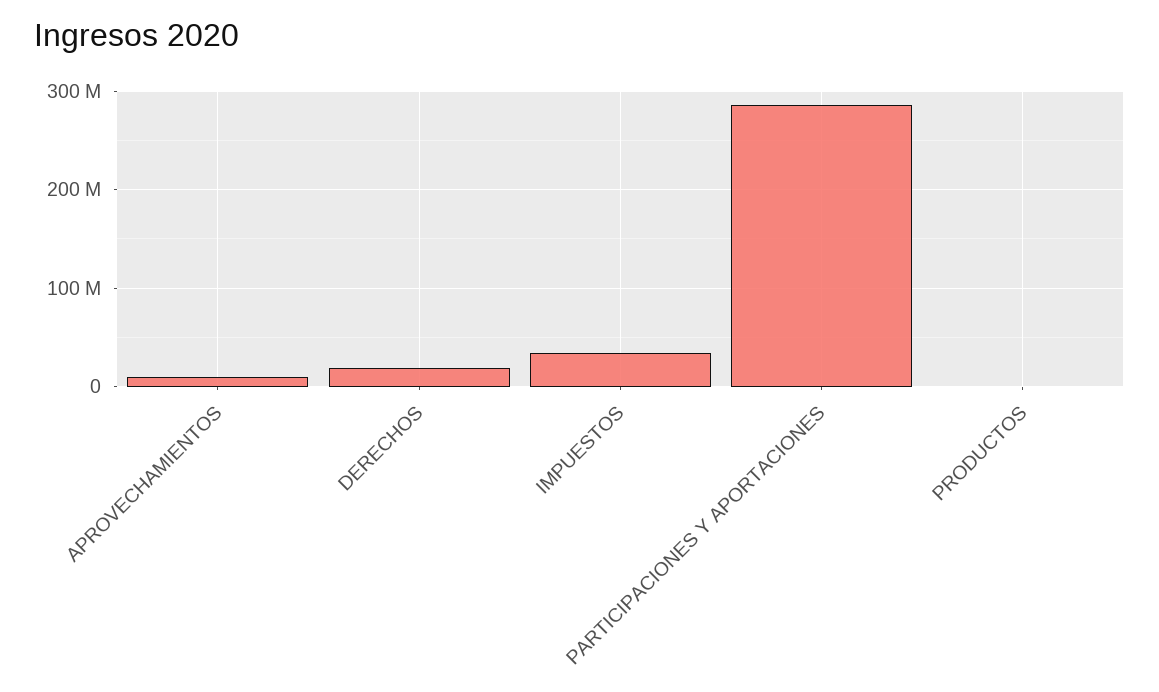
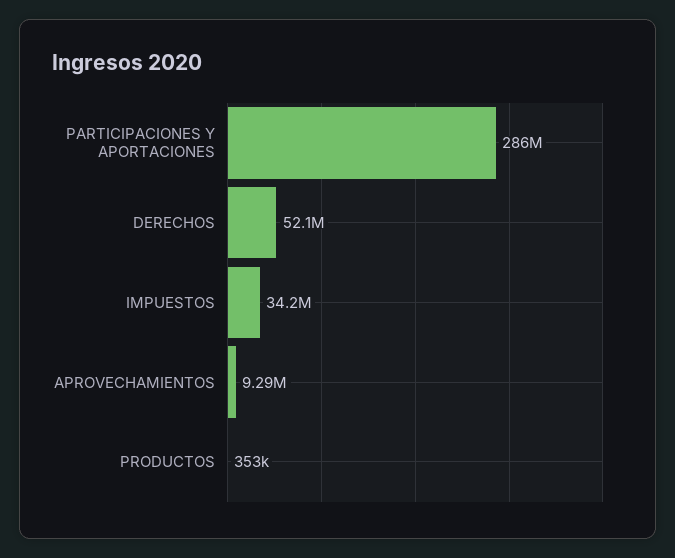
  {
    "APROVECHAMIENTOS": 9290000,
-   "DERECHOS": 20000000,
+   "DERECHOS": 52100000,
    "IMPUESTOS": 34200000,
    "PARTICIPACIONES Y APORTACIONES": 286000000,
    "PRODUCTOS": 353000
  }

